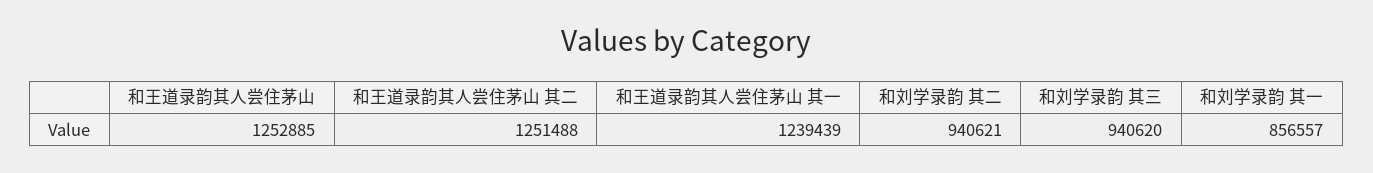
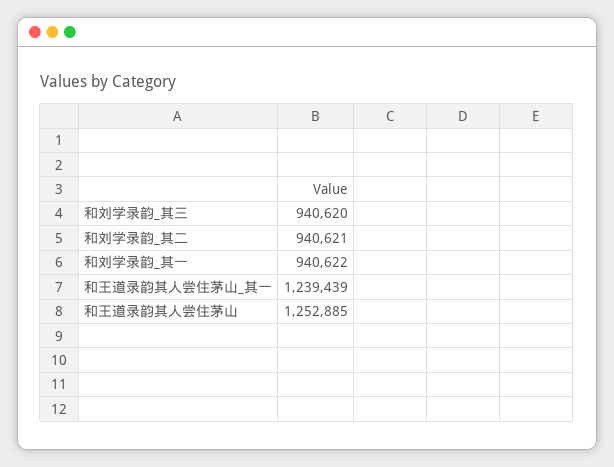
  {
    "和王道录韵其人尝住茅山": 1252885,
-   "和王道录韵其人尝住茅山 其二": 1251488,
    "和王道录韵其人尝住茅山 其一": 1239439,
    "和刘学录韵 其二": 940621,
    "和刘学录韵 其三": 940620,
-   "和刘学录韵 其一": 856557
+   "和刘学录韵 其一": 940622
  }

